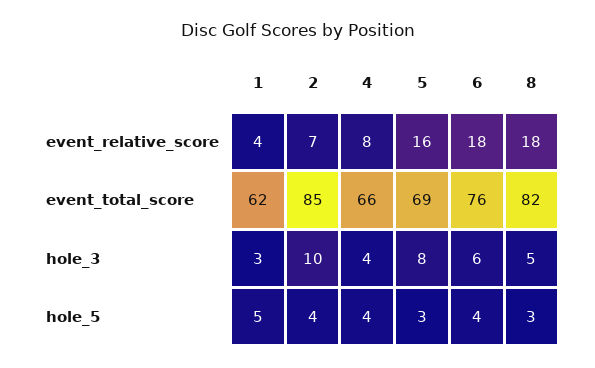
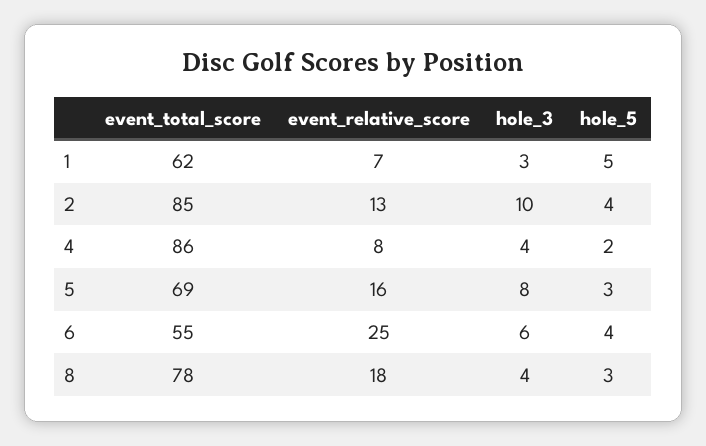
  {
    "1": {
-     "event_relative_score": 4,
+     "event_relative_score": 7,
      "event_total_score": 62,
      "hole_3": 3,
      "hole_5": 5
    },
    "2": {
-     "event_relative_score": 7,
+     "event_relative_score": 13,
      "event_total_score": 85,
      "hole_3": 10,
      "hole_5": 4
    },
    "4": {
      "event_relative_score": 8,
-     "event_total_score": 66,
+     "event_total_score": 86,
      "hole_3": 4,
-     "hole_5": 4
+     "hole_5": 2
    },
    "5": {
      "event_relative_score": 16,
      "event_total_score": 69,
      "hole_3": 8,
      "hole_5": 3
    },
    "6": {
-     "event_relative_score": 18,
+     "event_relative_score": 25,
-     "event_total_score": 76,
+     "event_total_score": 55,
      "hole_3": 6,
      "hole_5": 4
    },
    "8": {
      "event_relative_score": 18,
-     "event_total_score": 82,
+     "event_total_score": 78,
-     "hole_3": 5,
+     "hole_3": 4,
      "hole_5": 3
    }
  }

